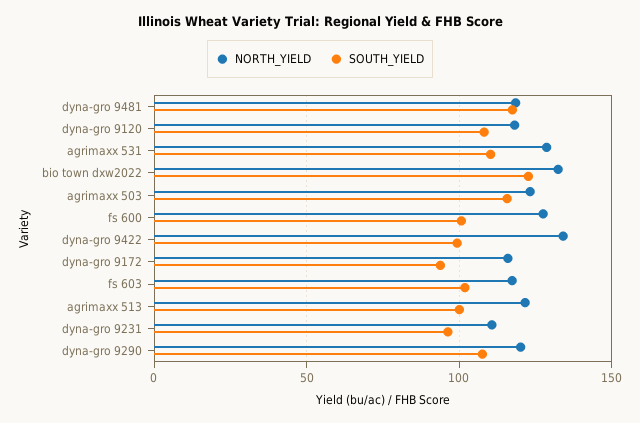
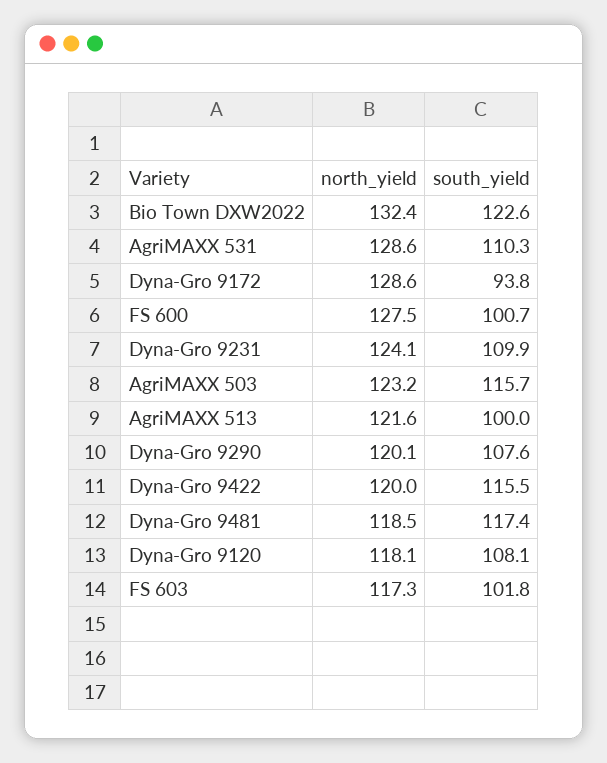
  {
    "NORTH_YIELD": {
      "dyna-gro 9481": 118.5,
      "dyna-gro 9120": 118.1,
      "agrimaxx 531": 128.6,
      "bio town dxw2022": 132.4,
      "agrimaxx 503": 123.2,
      "fs 600": 127.5,
-     "dyna-gro 9422": 135,
+     "dyna-gro 9422": 120,
-     "dyna-gro 9172": 115,
+     "dyna-gro 9172": 128.6,
      "fs 603": 117.3,
      "agrimaxx 513": 121.6,
-     "dyna-gro 9231": 110,
+     "dyna-gro 9231": 124.1,
      "dyna-gro 9290": 120.1
    },
    "SOUTH_YIELD": {
      "dyna-gro 9481": 117.4,
      "dyna-gro 9120": 108.1,
      "agrimaxx 531": 110.3,
      "bio town dxw2022": 122.6,
      "agrimaxx 503": 115.7,
      "fs 600": 100.7,
-     "dyna-gro 9422": 100,
+     "dyna-gro 9422": 115.5,
      "dyna-gro 9172": 93.8,
      "fs 603": 101.8,
      "agrimaxx 513": 100,
-     "dyna-gro 9231": 95,
+     "dyna-gro 9231": 109.9,
      "dyna-gro 9290": 107.6
    }
  }

